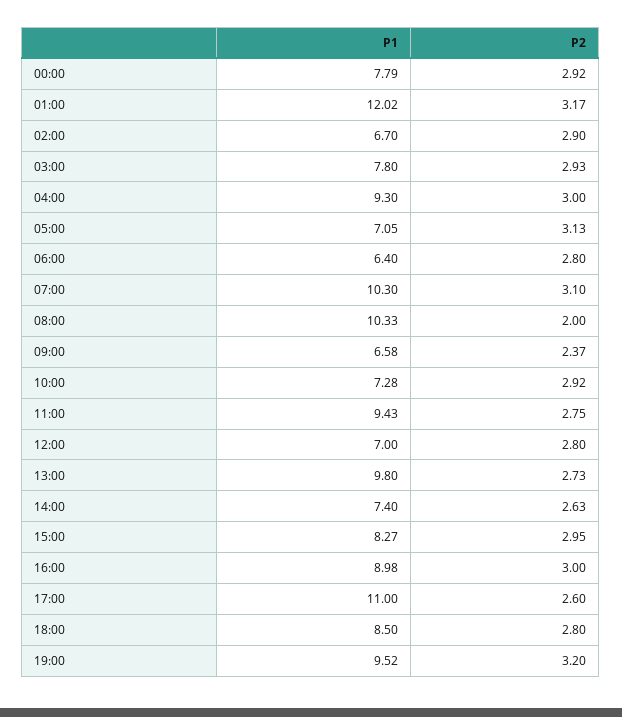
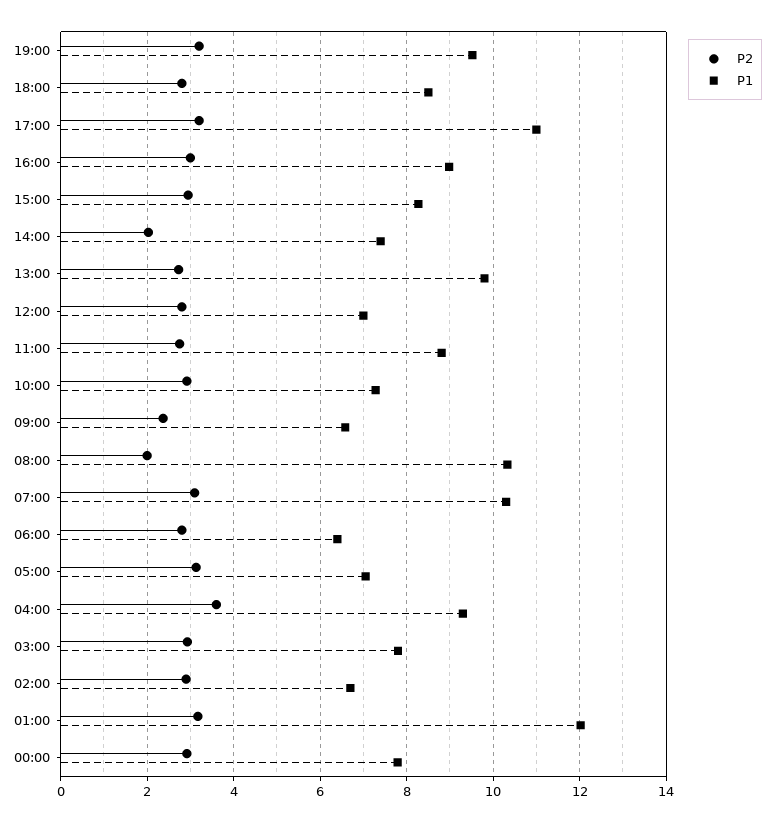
  {
    "P1": {
      "00:00": 7.79,
      "01:00": 12.02,
      "02:00": 6.7,
      "03:00": 7.8,
      "04:00": 9.3,
      "05:00": 7.05,
      "06:00": 6.4,
      "07:00": 10.3,
      "08:00": 10.33,
      "09:00": 6.58,
      "10:00": 7.28,
-     "11:00": 9.43,
+     "11:00": 8.8,
      "12:00": 7,
      "13:00": 9.8,
      "14:00": 7.4,
      "15:00": 8.27,
      "16:00": 8.98,
      "17:00": 11,
      "18:00": 8.5,
      "19:00": 9.52
    },
    "P2": {
      "00:00": 2.92,
      "01:00": 3.17,
      "02:00": 2.9,
      "03:00": 2.93,
-     "04:00": 3,
+     "04:00": 3.6,
      "05:00": 3.13,
      "06:00": 2.8,
      "07:00": 3.1,
      "08:00": 2,
      "09:00": 2.37,
      "10:00": 2.92,
      "11:00": 2.75,
      "12:00": 2.8,
      "13:00": 2.73,
-     "14:00": 2.63,
+     "14:00": 2,
      "15:00": 2.95,
      "16:00": 3,
-     "17:00": 2.6,
+     "17:00": 3.2,
      "18:00": 2.8,
      "19:00": 3.2
    }
  }

